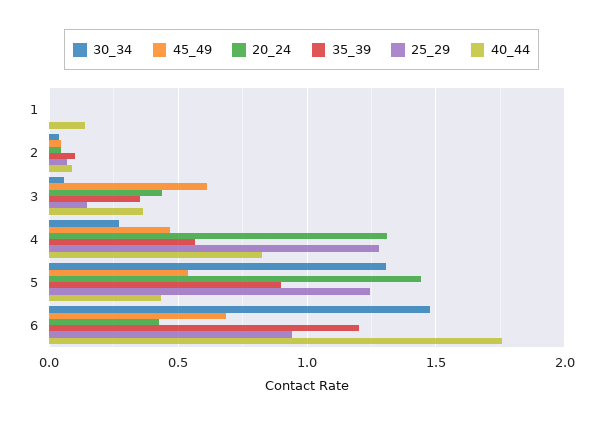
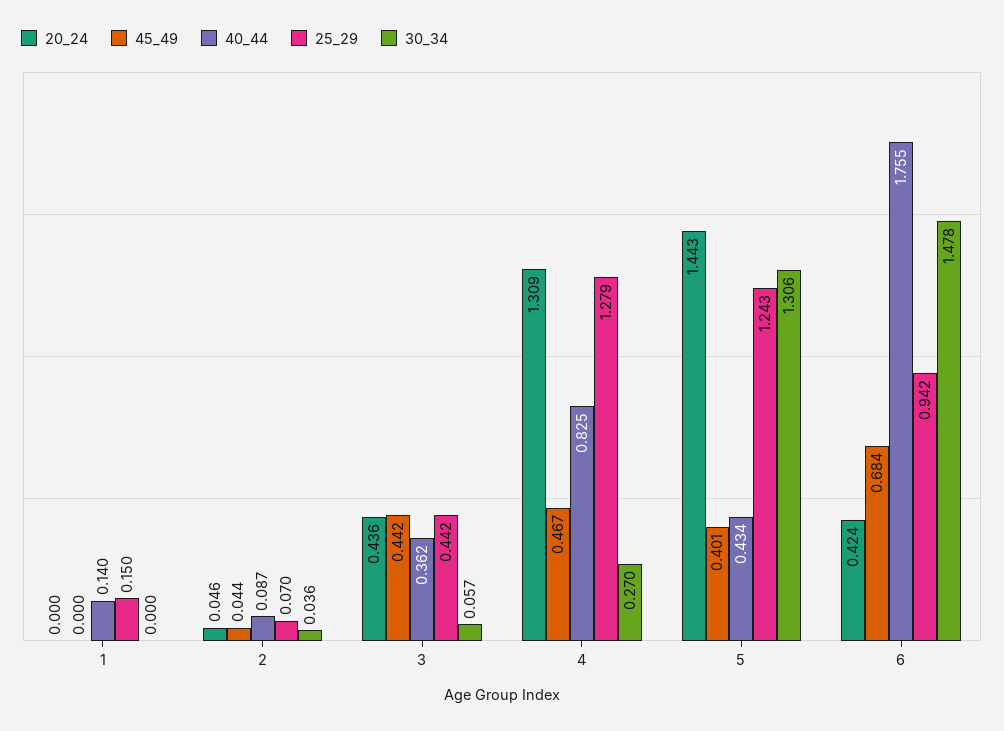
  {
    "30_34": {
      "1": 0,
      "2": 0.036,
      "3": 0.057,
      "4": 0.27,
      "5": 1.306,
      "6": 1.478
    },
    "45_49": {
      "1": 0,
      "2": 0.044,
-     "3": 0.6,
+     "3": 0.442,
      "4": 0.467,
-     "5": 0.55,
+     "5": 0.401,
      "6": 0.684
    },
    "20_24": {
      "1": 0,
      "2": 0.046,
      "3": 0.436,
      "4": 1.309,
      "5": 1.443,
      "6": 0.424
    },
-   "35_39": {
-     "1": 0,
-     "2": 0.1,
-     "3": 0.35,
-     "4": 0.55,
-     "5": 0.9,
-     "6": 1.2
-   },
    "25_29": {
-     "1": 0,
+     "1": 0.15,
      "2": 0.07,
-     "3": 0.15,
+     "3": 0.442,
      "4": 1.279,
      "5": 1.243,
      "6": 0.942
    },
    "40_44": {
      "1": 0.14,
      "2": 0.087,
      "3": 0.362,
      "4": 0.825,
      "5": 0.434,
      "6": 1.755
    }
  }

